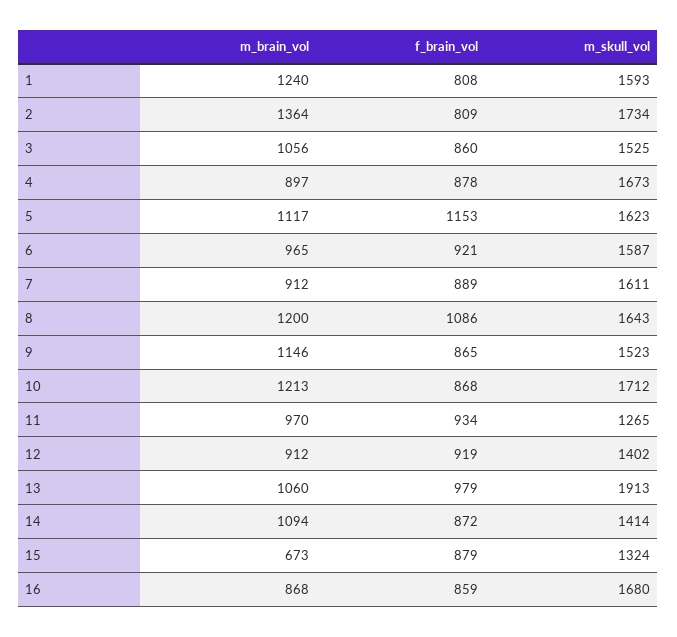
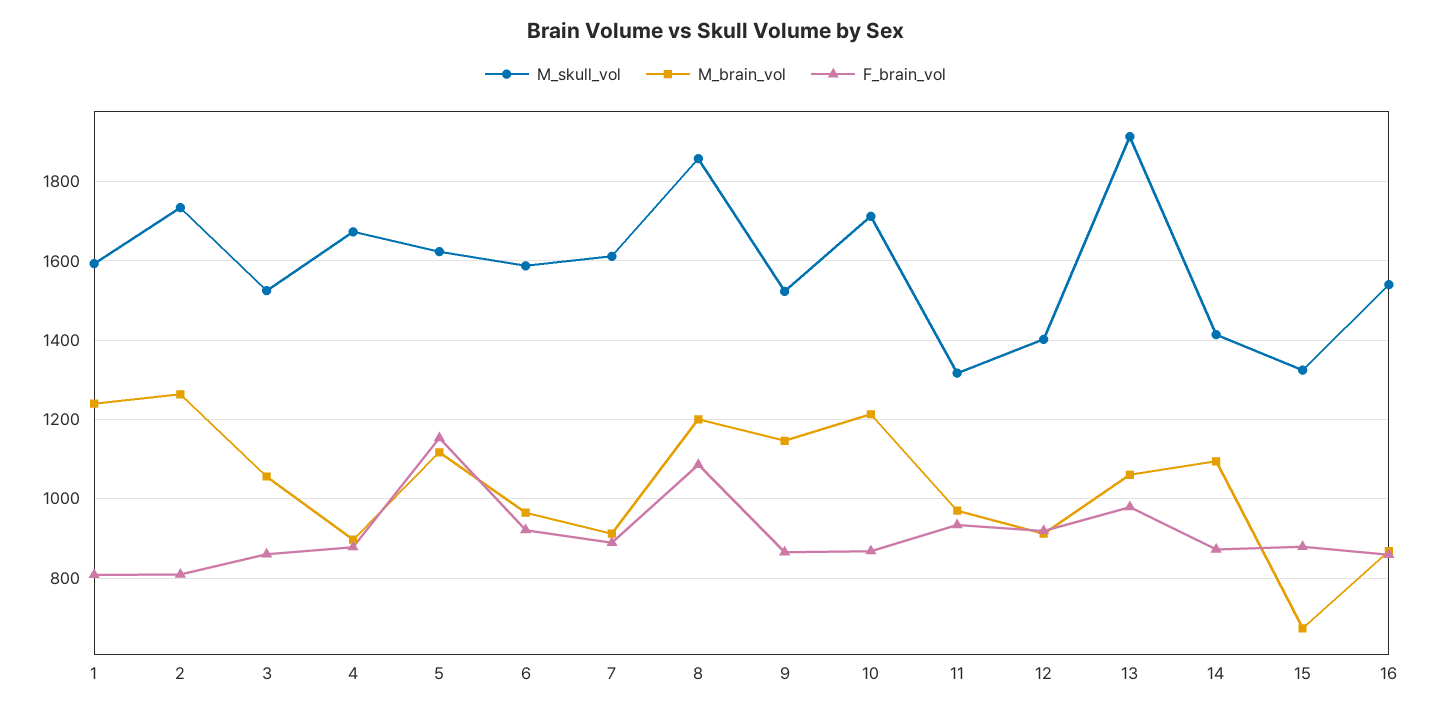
  {
    "m_brain_vol": {
      "1": 1240,
-     "2": 1364,
+     "2": 1260,
      "3": 1056,
      "4": 897,
      "5": 1117,
      "6": 965,
      "7": 912,
      "8": 1200,
      "9": 1146,
      "10": 1213,
      "11": 970,
      "12": 912,
      "13": 1060,
      "14": 1094,
      "15": 673,
      "16": 868
    },
    "f_brain_vol": {
      "1": 808,
      "2": 809,
      "3": 860,
      "4": 878,
      "5": 1153,
      "6": 921,
      "7": 889,
      "8": 1086,
      "9": 865,
      "10": 868,
      "11": 934,
      "12": 919,
      "13": 979,
      "14": 872,
      "15": 879,
      "16": 859
    },
    "m_skull_vol": {
      "1": 1593,
      "2": 1734,
      "3": 1525,
      "4": 1673,
      "5": 1623,
      "6": 1587,
      "7": 1611,
-     "8": 1643,
+     "8": 1860,
      "9": 1523,
      "10": 1712,
-     "11": 1265,
+     "11": 1320,
      "12": 1402,
      "13": 1913,
      "14": 1414,
      "15": 1324,
-     "16": 1680
+     "16": 1540
    }
  }

